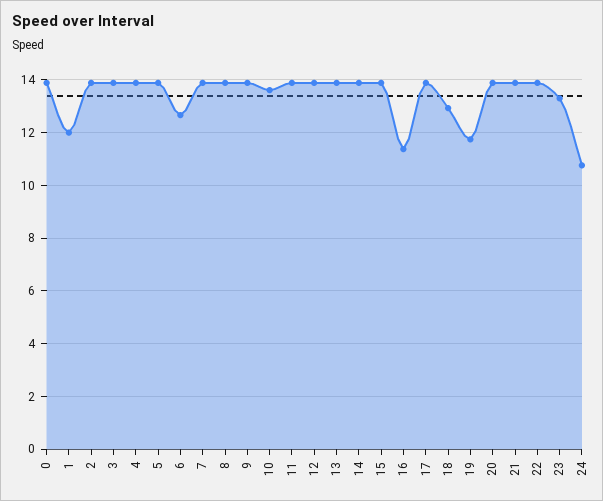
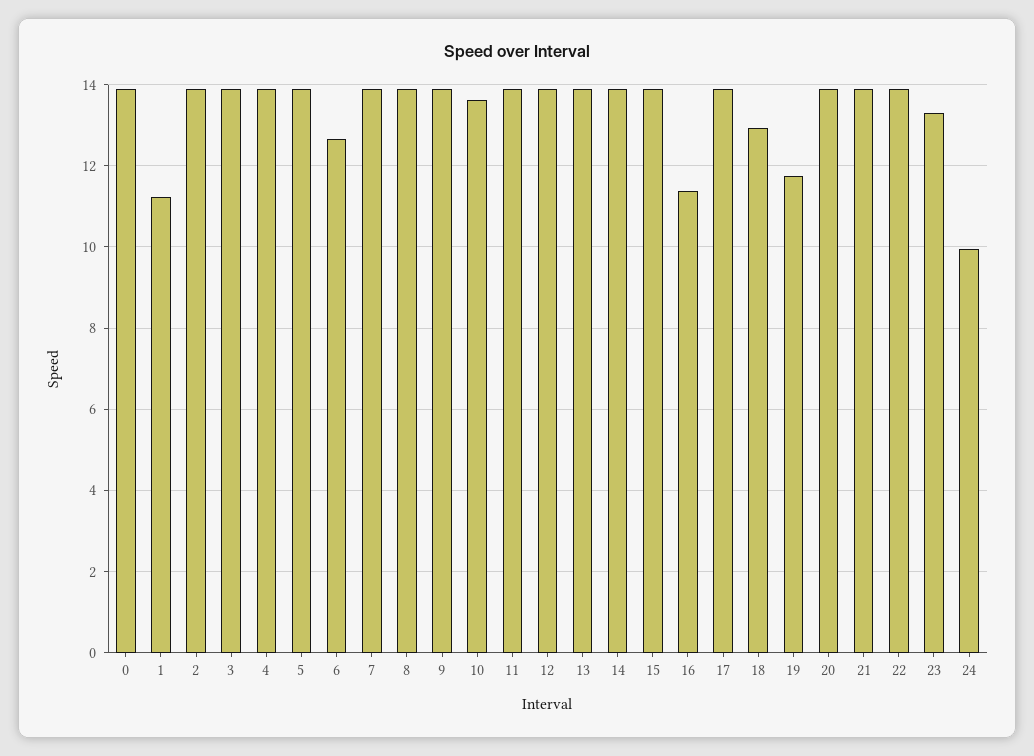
  {
    "0": 13.8,
-   "1": 12,
+   "1": 11.2,
    "2": 13.8,
    "3": 13.8,
    "4": 13.8,
    "5": 13.8,
    "6": 12.6,
    "7": 13.8,
    "8": 13.8,
    "9": 13.8,
    "10": 13.6,
    "11": 13.8,
    "12": 13.8,
    "13": 13.8,
    "14": 13.8,
    "15": 13.8,
    "16": 11.4,
    "17": 13.8,
    "18": 13,
    "19": 11.8,
    "20": 13.8,
    "21": 13.8,
    "22": 13.8,
    "23": 13.4,
-   "24": 10.75
+   "24": 10
  }

